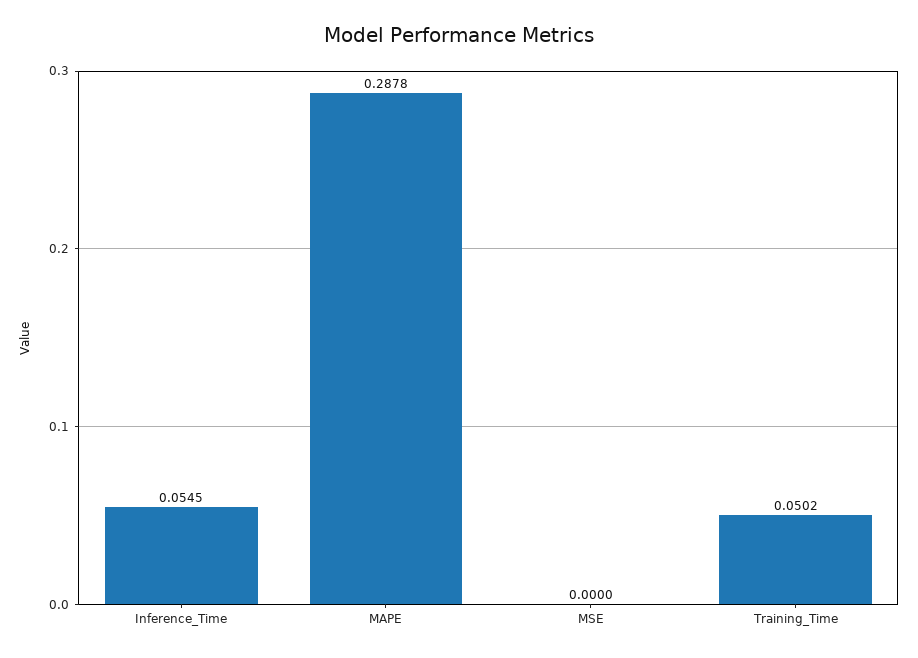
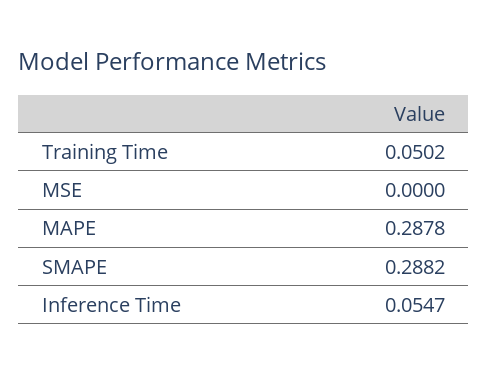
  {
-   "Inference_Time": 0.0545,
+   "Inference_Time": 0.0547,
    "MAPE": 0.2878,
    "MSE": 0,
-   "Training_Time": 0.0502
+   "Training_Time": 0.0502,
+   "SMAPE": 0.2882
  }

